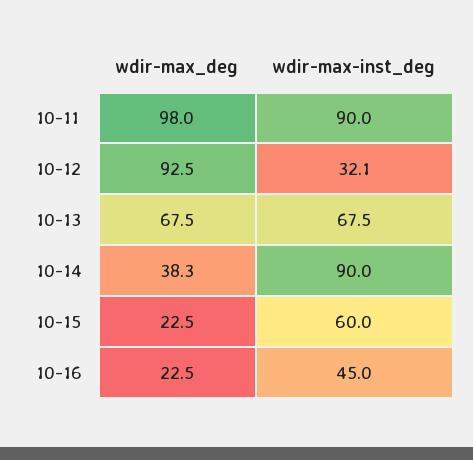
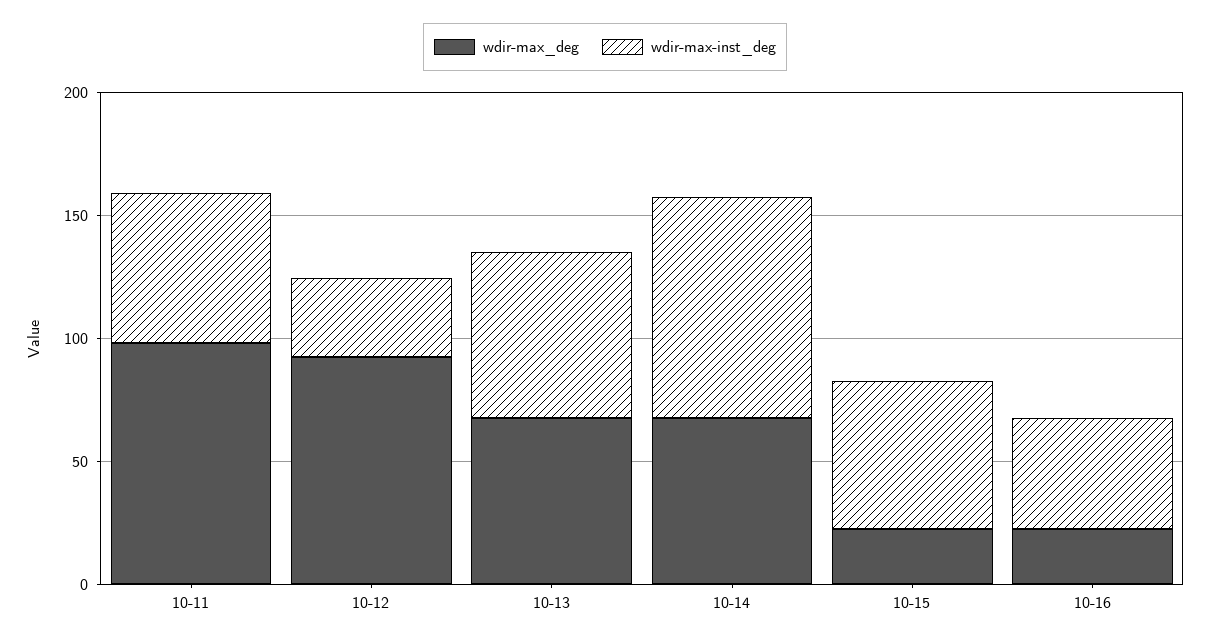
  {
    "wdir-max_deg": {
      "10-11": 98,
      "10-12": 92.5,
      "10-13": 67.5,
-     "10-14": 38.3,
+     "10-14": 70,
      "10-15": 22.5,
      "10-16": 22.5
    },
    "wdir-max-inst_deg": {
-     "10-11": 90,
+     "10-11": 60,
      "10-12": 32.1,
      "10-13": 67.5,
      "10-14": 90,
      "10-15": 60,
      "10-16": 45
    }
  }

